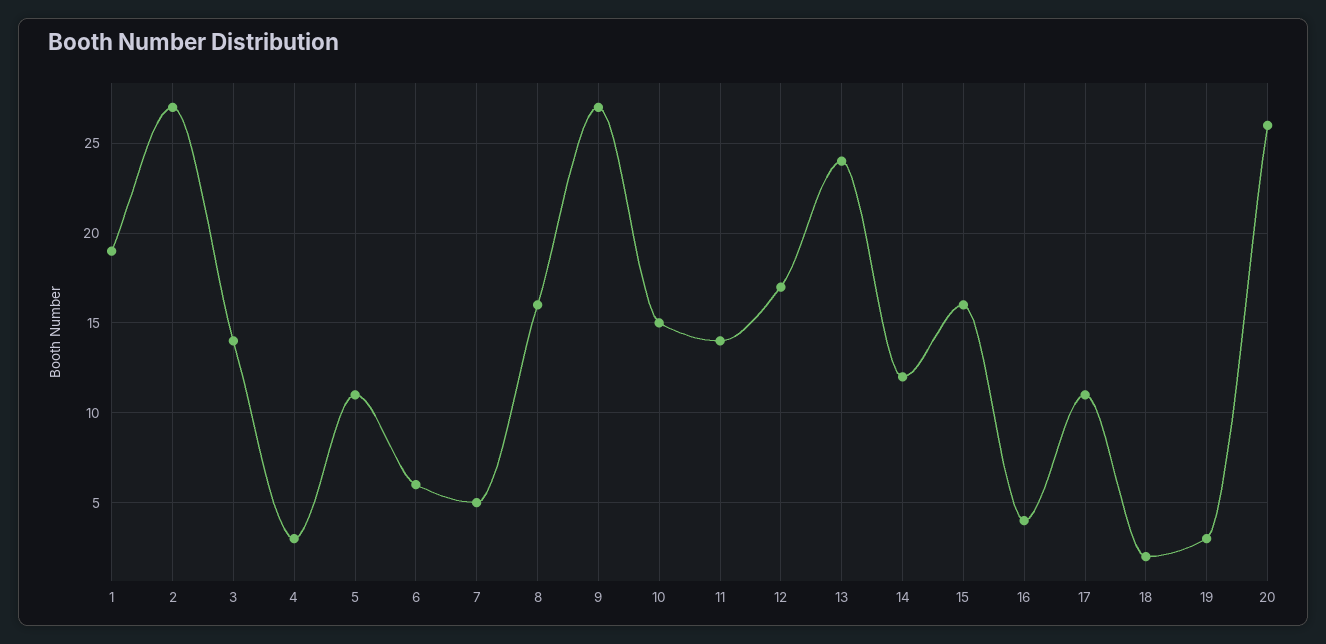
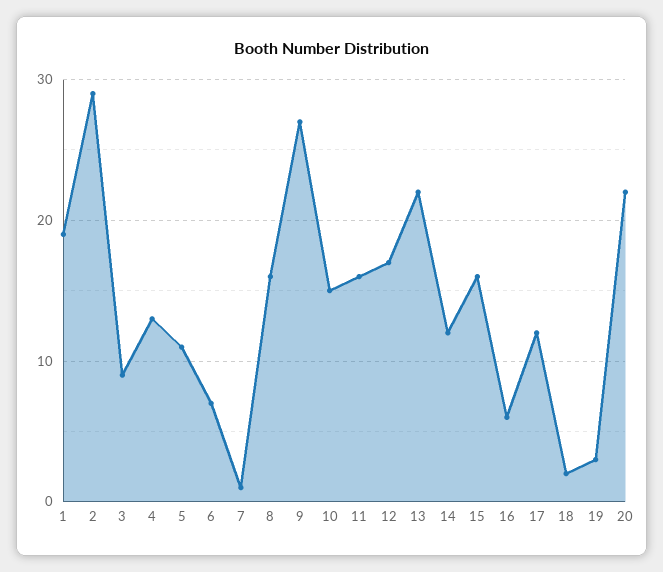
  {
    "1": 19,
-   "2": 27,
+   "2": 29,
-   "3": 14,
+   "3": 9,
-   "4": 3,
+   "4": 13,
    "5": 11,
-   "6": 6,
+   "6": 7,
-   "7": 5,
+   "7": 1,
    "8": 16,
    "9": 27,
    "10": 15,
-   "11": 14,
+   "11": 16,
    "12": 17,
-   "13": 24,
+   "13": 22,
    "14": 12,
    "15": 16,
-   "16": 4,
+   "16": 6,
-   "17": 11,
+   "17": 12,
    "18": 2,
    "19": 3,
-   "20": 26
+   "20": 22
  }

